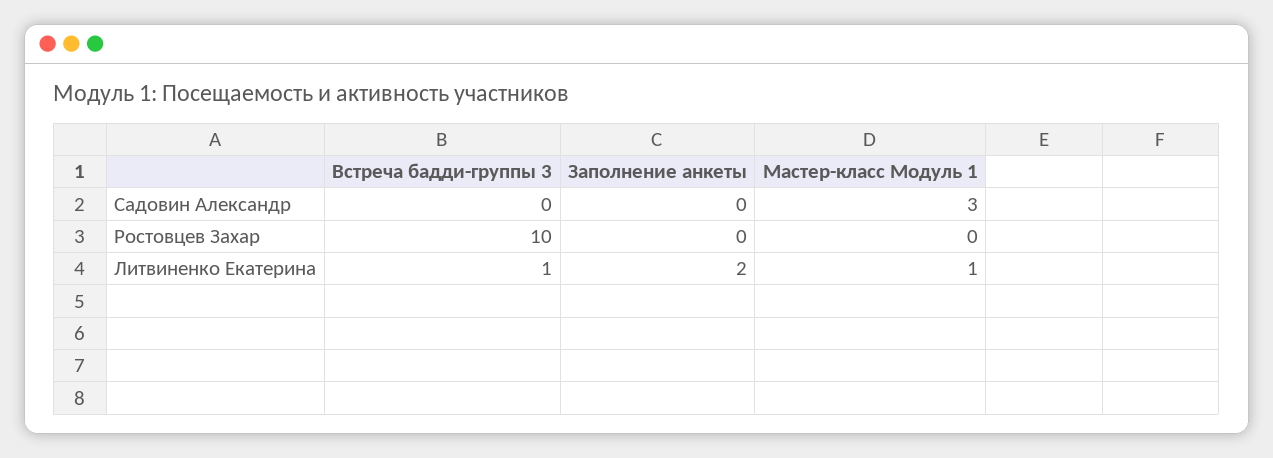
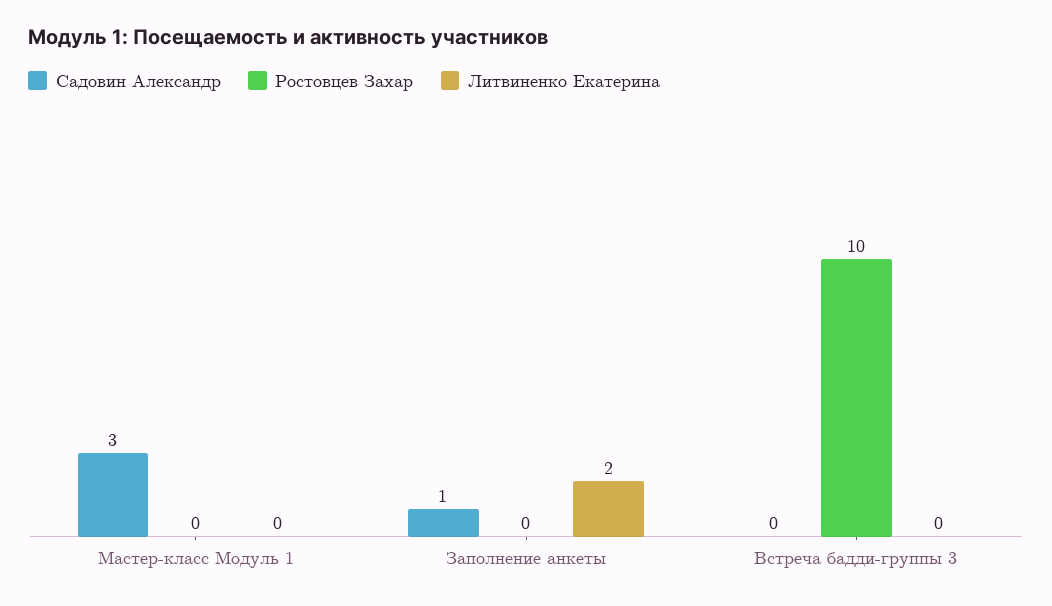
  {
    "Садовин Александр": {
      "Встреча бадди-группы 3": 0,
-     "Заполнение анкеты": 0,
+     "Заполнение анкеты": 1,
      "Мастер-класс Модуль 1": 3
    },
    "Ростовцев Захар": {
      "Встреча бадди-группы 3": 10,
      "Заполнение анкеты": 0,
      "Мастер-класс Модуль 1": 0
    },
    "Литвиненко Екатерина": {
-     "Встреча бадди-группы 3": 1,
+     "Встреча бадди-группы 3": 0,
      "Заполнение анкеты": 2,
-     "Мастер-класс Модуль 1": 1
+     "Мастер-класс Модуль 1": 0
    }
  }

